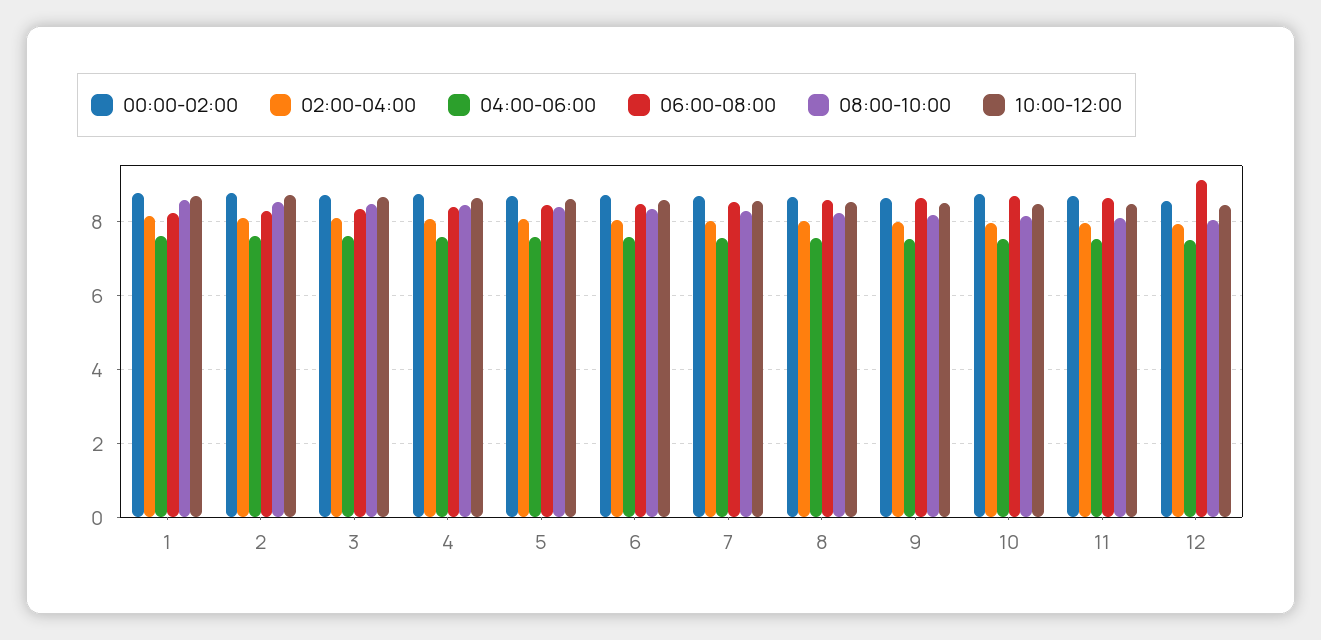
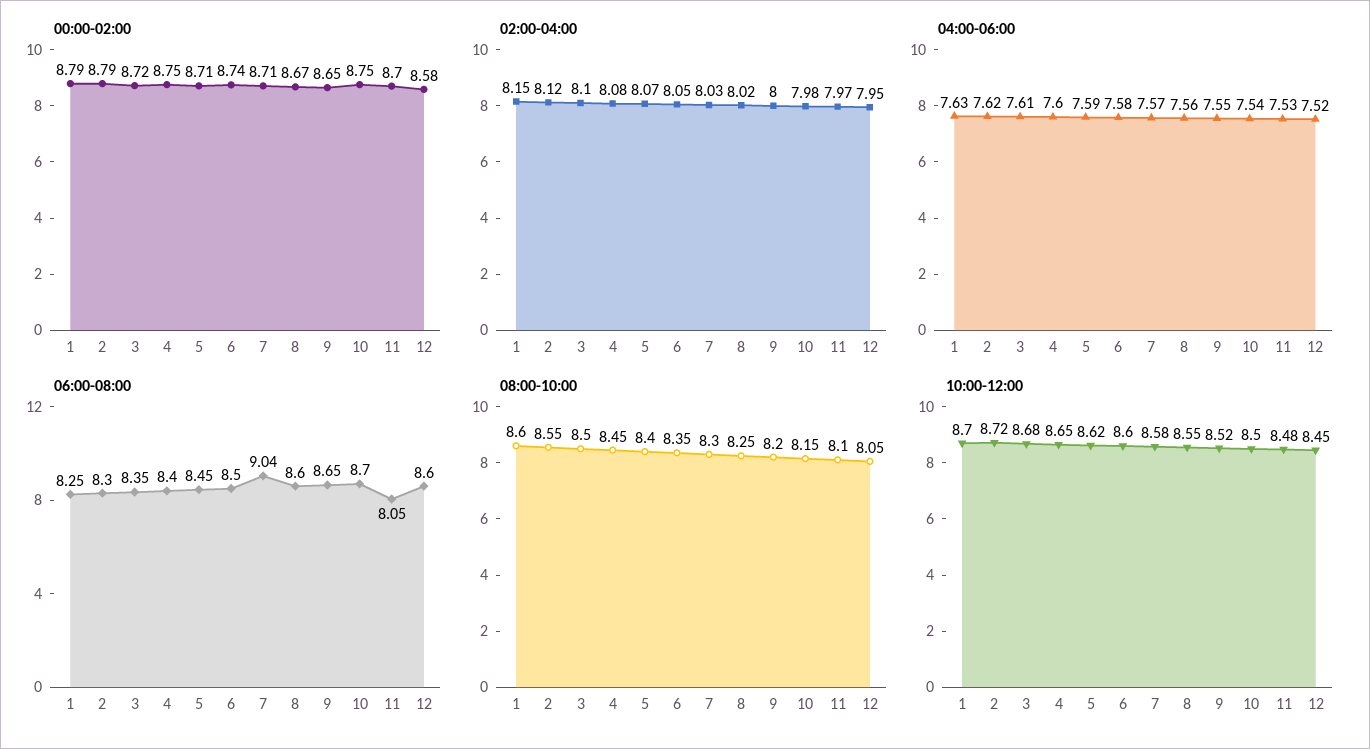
  {
    "00:00-02:00": {
      "1": 8.79,
      "2": 8.79,
      "3": 8.72,
      "4": 8.75,
      "5": 8.71,
      "6": 8.74,
      "7": 8.71,
      "8": 8.67,
      "9": 8.65,
      "10": 8.75,
      "11": 8.7,
      "12": 8.58
    },
    "02:00-04:00": {
      "1": 8.15,
      "2": 8.12,
      "3": 8.1,
      "4": 8.08,
      "5": 8.07,
      "6": 8.05,
      "7": 8.03,
      "8": 8.02,
      "9": 8,
      "10": 7.98,
      "11": 7.97,
      "12": 7.95
    },
    "04:00-06:00": {
      "1": 7.63,
      "2": 7.62,
      "3": 7.61,
      "4": 7.6,
      "5": 7.59,
      "6": 7.58,
      "7": 7.57,
      "8": 7.56,
      "9": 7.55,
      "10": 7.54,
      "11": 7.53,
      "12": 7.52
    },
    "06:00-08:00": {
      "1": 8.25,
      "2": 8.3,
      "3": 8.35,
      "4": 8.4,
      "5": 8.45,
      "6": 8.5,
-     "7": 8.6,
+     "7": 9.04,
      "8": 8.6,
      "9": 8.65,
      "10": 8.7,
-     "11": 8.6,
+     "11": 8.05,
-     "12": 9.2
+     "12": 8.6
    },
    "08:00-10:00": {
      "1": 8.6,
      "2": 8.55,
      "3": 8.5,
      "4": 8.45,
      "5": 8.4,
      "6": 8.35,
      "7": 8.3,
      "8": 8.25,
      "9": 8.2,
      "10": 8.15,
      "11": 8.1,
      "12": 8.05
    },
    "10:00-12:00": {
      "1": 8.7,
      "2": 8.72,
      "3": 8.68,
      "4": 8.65,
      "5": 8.62,
      "6": 8.6,
      "7": 8.58,
      "8": 8.55,
      "9": 8.52,
      "10": 8.5,
      "11": 8.48,
      "12": 8.45
    }
  }

